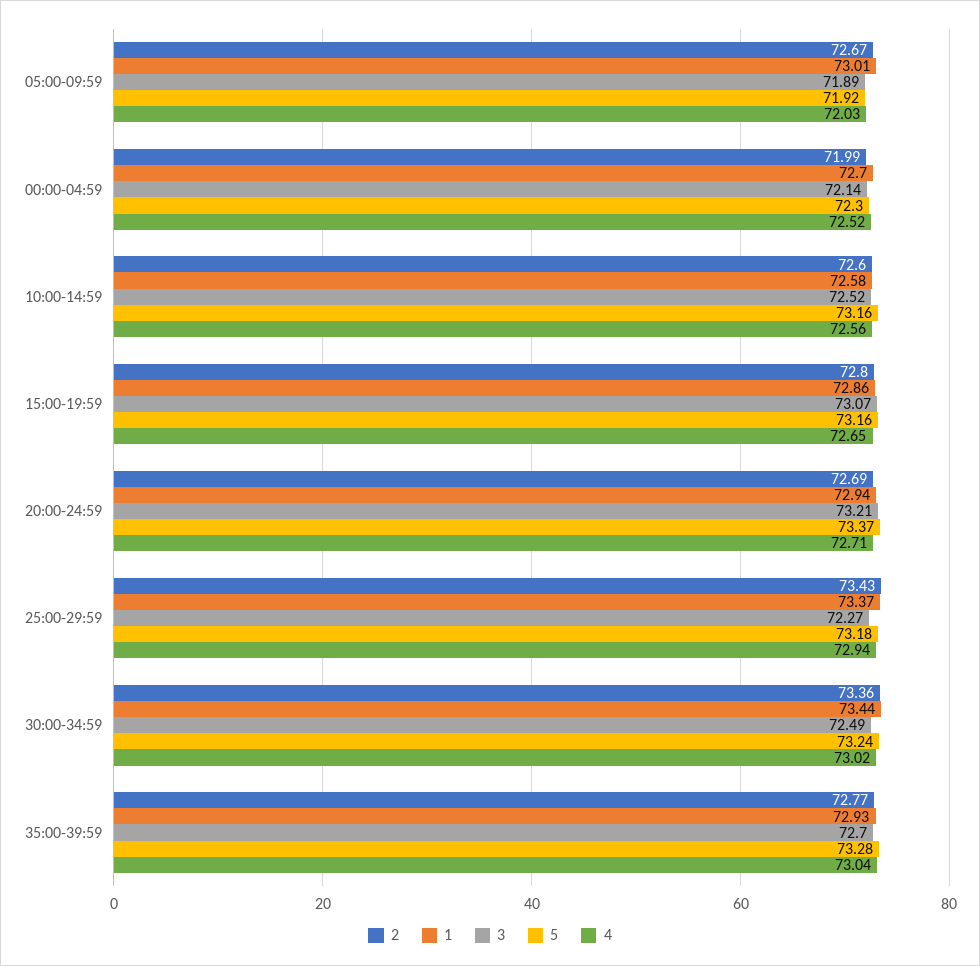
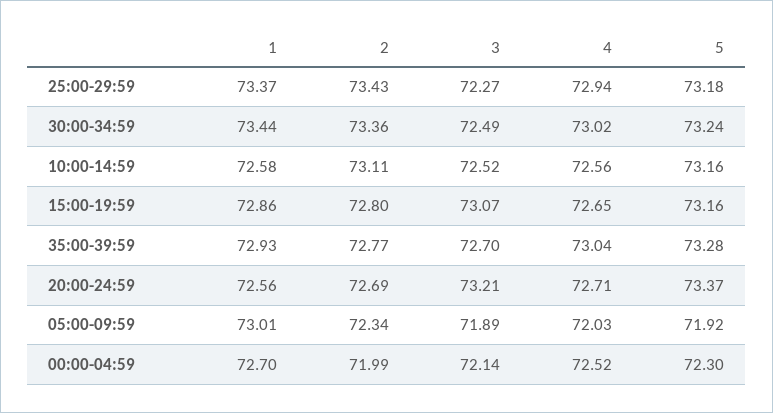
  {
    "2": {
-     "05:00-09:59": 72.67,
+     "05:00-09:59": 72.34,
      "00:00-04:59": 71.99,
-     "10:00-14:59": 72.6,
+     "10:00-14:59": 73.11,
      "15:00-19:59": 72.8,
      "20:00-24:59": 72.69,
      "25:00-29:59": 73.43,
      "30:00-34:59": 73.36,
      "35:00-39:59": 72.77
    },
    "1": {
      "05:00-09:59": 73.01,
      "00:00-04:59": 72.7,
      "10:00-14:59": 72.58,
      "15:00-19:59": 72.86,
-     "20:00-24:59": 72.94,
+     "20:00-24:59": 72.56,
      "25:00-29:59": 73.37,
      "30:00-34:59": 73.44,
      "35:00-39:59": 72.93
    },
    "3": {
      "05:00-09:59": 71.89,
      "00:00-04:59": 72.14,
      "10:00-14:59": 72.52,
      "15:00-19:59": 73.07,
      "20:00-24:59": 73.21,
      "25:00-29:59": 72.27,
      "30:00-34:59": 72.49,
      "35:00-39:59": 72.7
    },
    "5": {
      "05:00-09:59": 71.92,
      "00:00-04:59": 72.3,
      "10:00-14:59": 73.16,
      "15:00-19:59": 73.16,
      "20:00-24:59": 73.37,
      "25:00-29:59": 73.18,
      "30:00-34:59": 73.24,
      "35:00-39:59": 73.28
    },
    "4": {
      "05:00-09:59": 72.03,
      "00:00-04:59": 72.52,
      "10:00-14:59": 72.56,
      "15:00-19:59": 72.65,
      "20:00-24:59": 72.71,
      "25:00-29:59": 72.94,
      "30:00-34:59": 73.02,
      "35:00-39:59": 73.04
    }
  }

